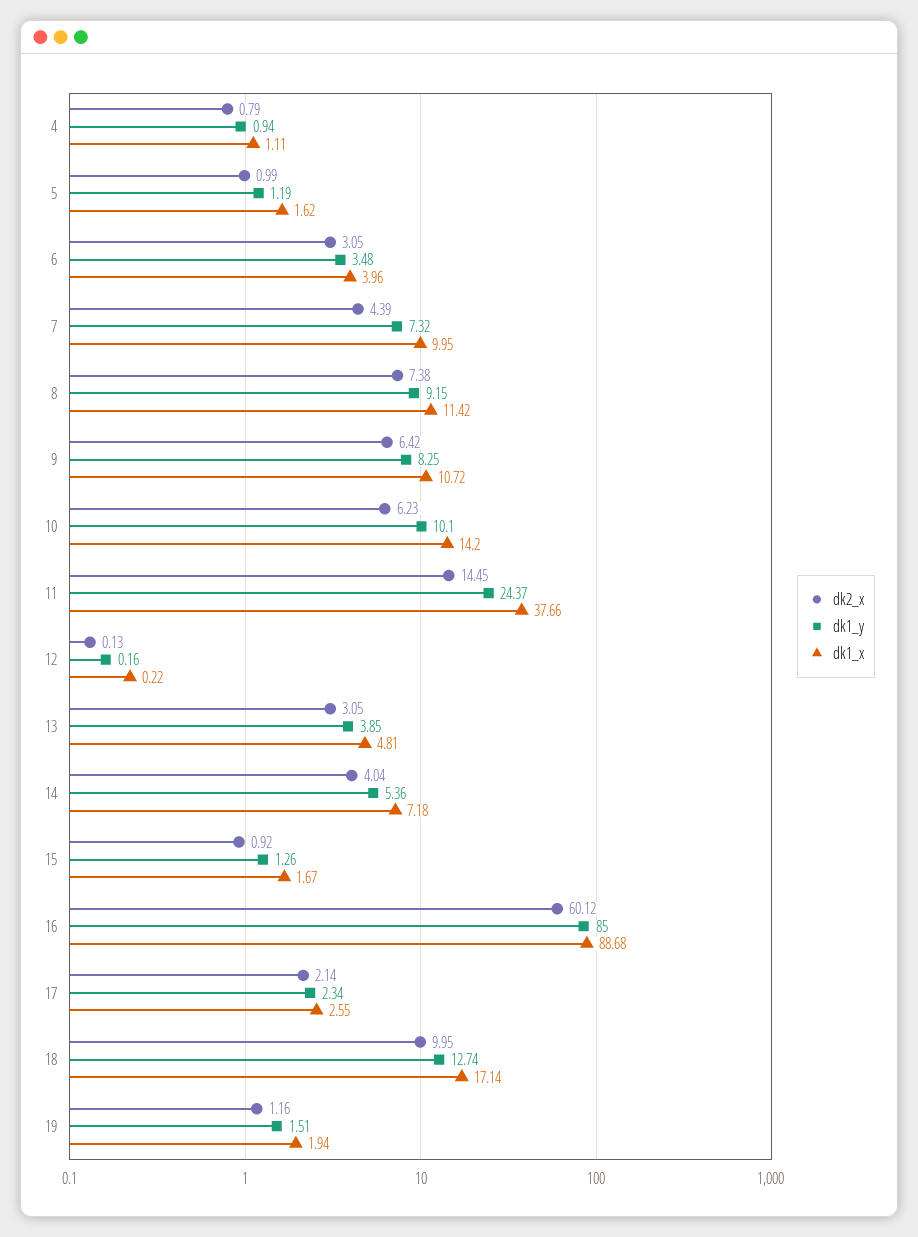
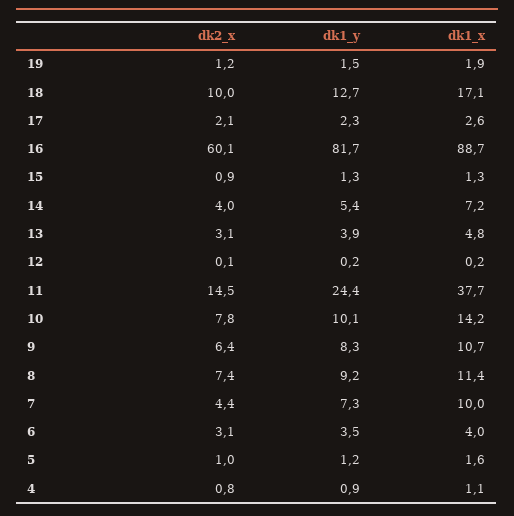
  {
    "dk2_x": {
      "4": 0.79,
      "5": 0.99,
      "6": 3.05,
      "7": 4.39,
      "8": 7.38,
      "9": 6.42,
-     "10": 6.23,
+     "10": 7.8,
      "11": 14.45,
      "12": 0.13,
      "13": 3.05,
      "14": 4.04,
      "15": 0.92,
      "16": 60.12,
      "17": 2.14,
      "18": 9.95,
      "19": 1.16
    },
    "dk1_y": {
      "4": 0.94,
      "5": 1.19,
      "6": 3.48,
      "7": 7.32,
      "8": 9.15,
      "9": 8.25,
      "10": 10.1,
      "11": 24.37,
      "12": 0.16,
      "13": 3.85,
      "14": 5.36,
      "15": 1.26,
-     "16": 85,
+     "16": 81.7,
      "17": 2.34,
      "18": 12.74,
      "19": 1.51
    },
    "dk1_x": {
      "4": 1.11,
      "5": 1.62,
      "6": 3.96,
      "7": 9.95,
      "8": 11.42,
      "9": 10.72,
      "10": 14.2,
      "11": 37.66,
      "12": 0.22,
      "13": 4.81,
      "14": 7.18,
-     "15": 1.67,
+     "15": 1.3,
      "16": 88.68,
      "17": 2.55,
      "18": 17.14,
      "19": 1.94
    }
  }

